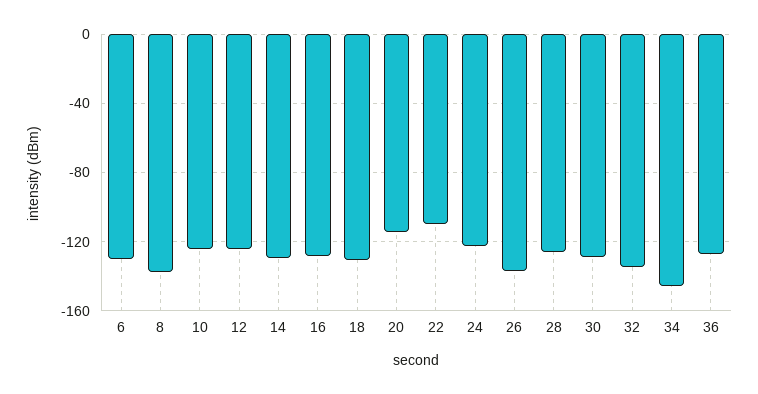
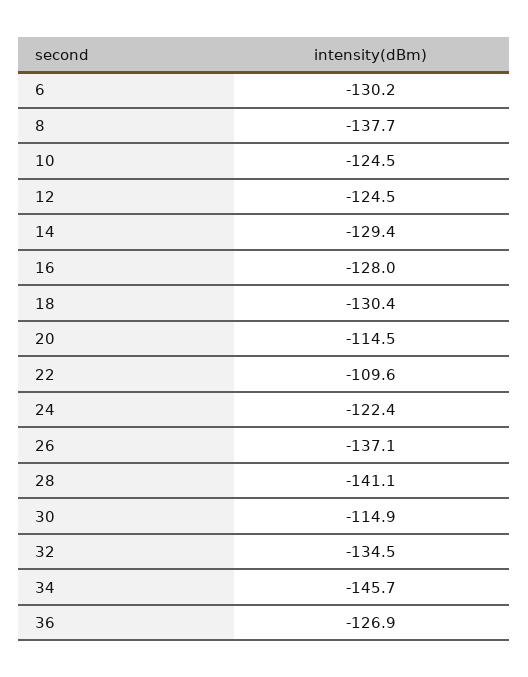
  {
    "6": -130.2,
    "8": -137.7,
    "10": -124.5,
    "12": -124.5,
    "14": -129.4,
    "16": -128,
    "18": -130.4,
    "20": -114.5,
    "22": -109.6,
    "24": -122.4,
    "26": -137.1,
-   "28": -125,
+   "28": -141.1,
-   "30": -130,
+   "30": -114.9,
    "32": -134.5,
    "34": -145.7,
    "36": -126.9
  }

